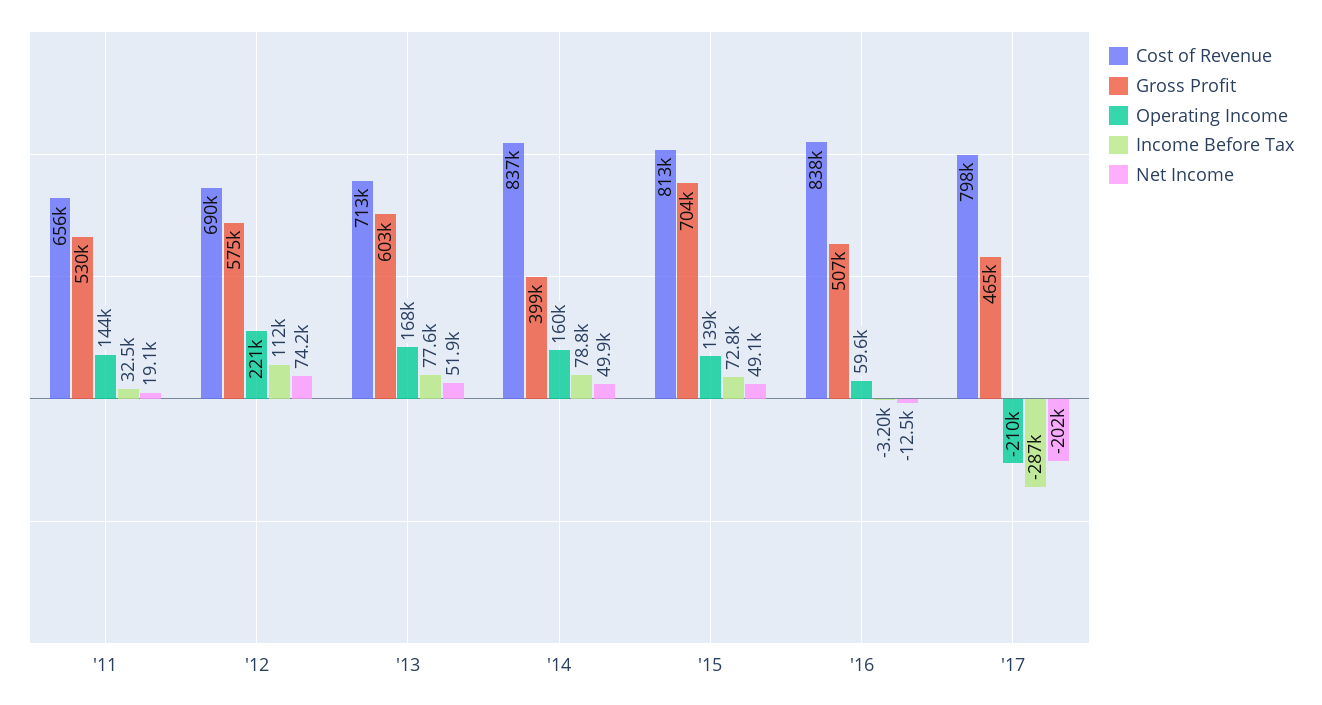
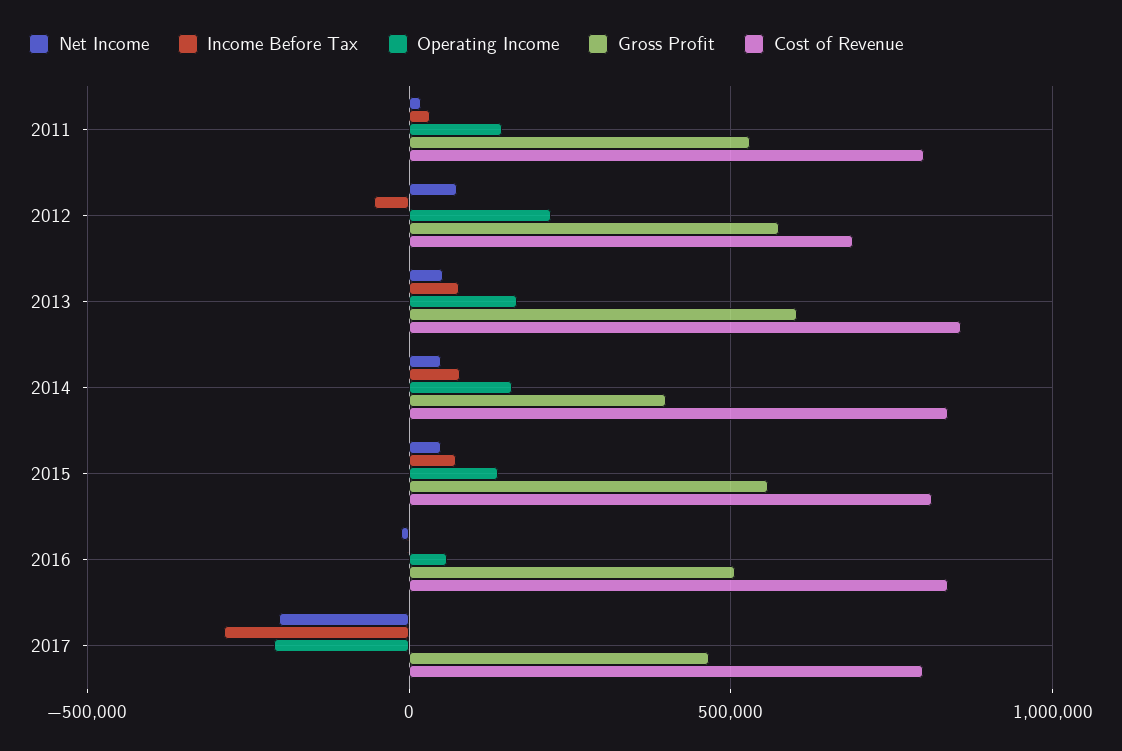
  {
    "Cost of Revenue": {
-     "'11": 656000,
+     "'11": 800000,
      "'12": 690000,
-     "'13": 713000,
+     "'13": 850000,
      "'14": 837000,
      "'15": 813000,
      "'16": 838000,
      "'17": 798000
    },
    "Gross Profit": {
      "'11": 530000,
      "'12": 575000,
      "'13": 603000,
      "'14": 399000,
-     "'15": 704000,
+     "'15": 550000,
      "'16": 507000,
      "'17": 465000
    },
    "Operating Income": {
      "'11": 144000,
      "'12": 221000,
      "'13": 168000,
      "'14": 160000,
      "'15": 139000,
      "'16": 59600,
      "'17": -210000
    },
    "Income Before Tax": {
      "'11": 32500,
-     "'12": 112000,
+     "'12": -50000,
      "'13": 77600,
      "'14": 78800,
      "'15": 72800,
      "'16": -3200,
      "'17": -287000
    },
    "Net Income": {
      "'11": 19100,
      "'12": 74200,
      "'13": 51900,
      "'14": 49900,
      "'15": 49100,
      "'16": -12500,
      "'17": -202000
    }
  }

